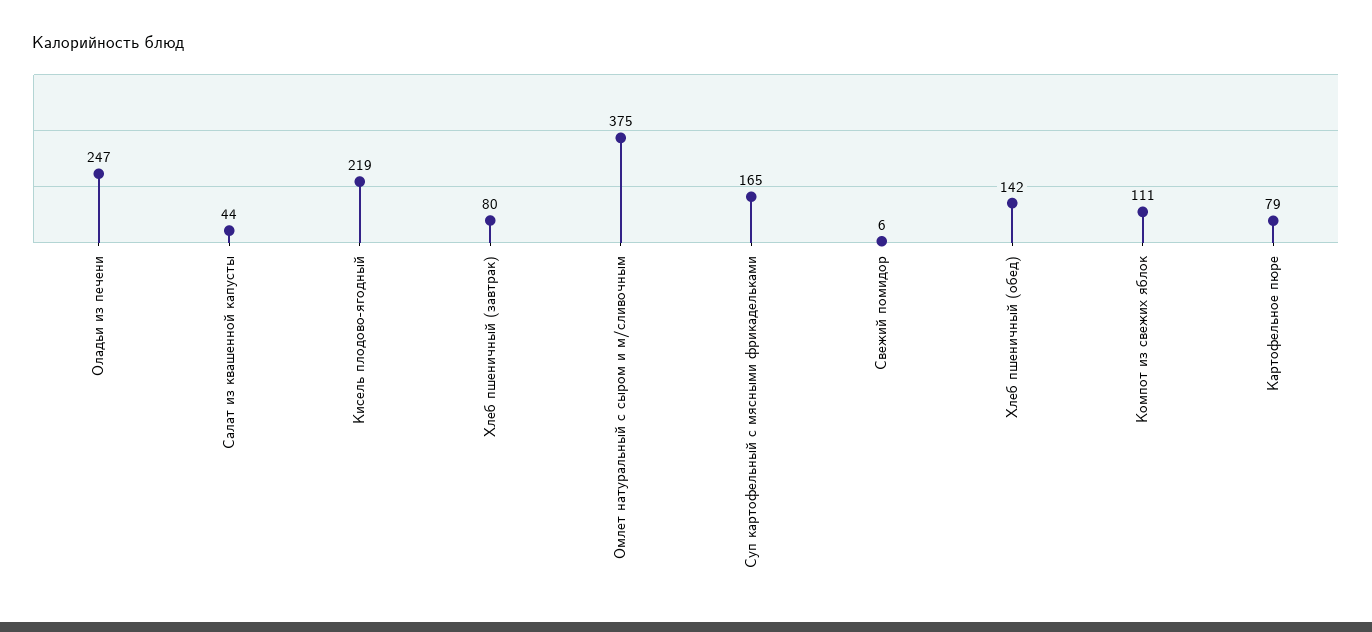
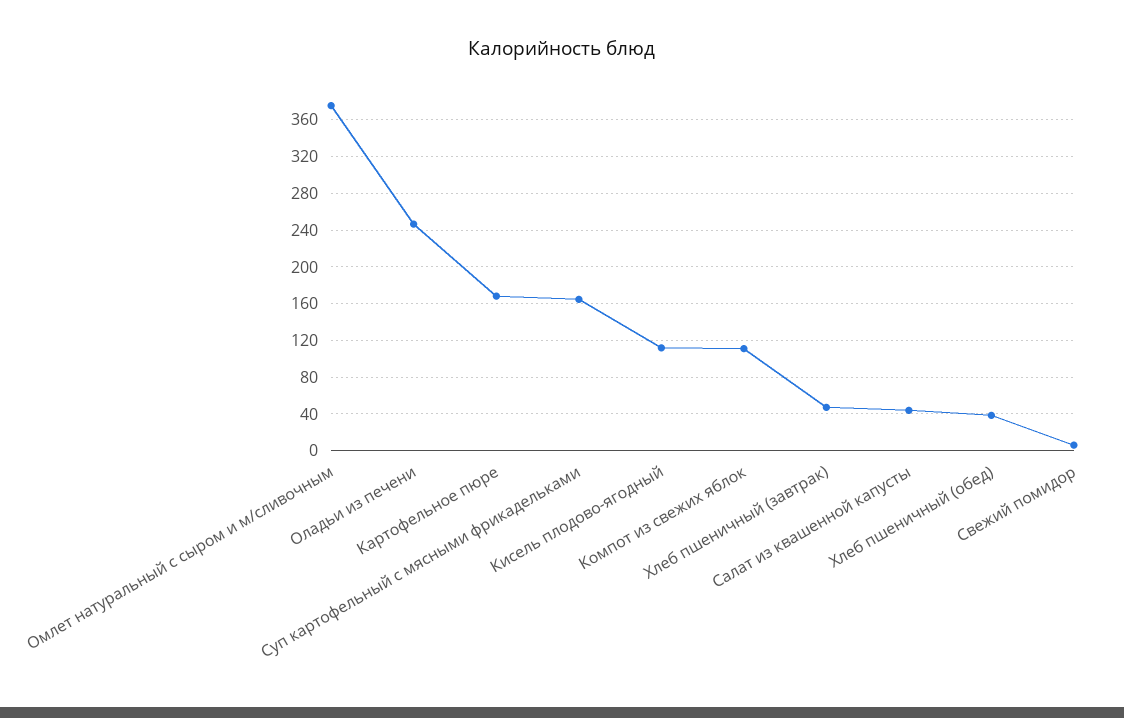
  {
    "Оладьи из печени": 247,
    "Салат из квашенной капусты": 44,
-   "Кисель плодово-ягодный": 219,
+   "Кисель плодово-ягодный": 110,
-   "Хлеб пшеничный (завтрак)": 80,
+   "Хлеб пшеничный (завтрак)": 50,
    "Омлет натуральный с сыром и м/сливочным": 375,
    "Суп картофельный с мясными фрикадельками": 165,
    "Свежий помидор": 6,
-   "Хлеб пшеничный (обед)": 142,
+   "Хлеб пшеничный (обед)": 40,
    "Компот из свежих яблок": 111,
-   "Картофельное пюре": 79
+   "Картофельное пюре": 170
  }

